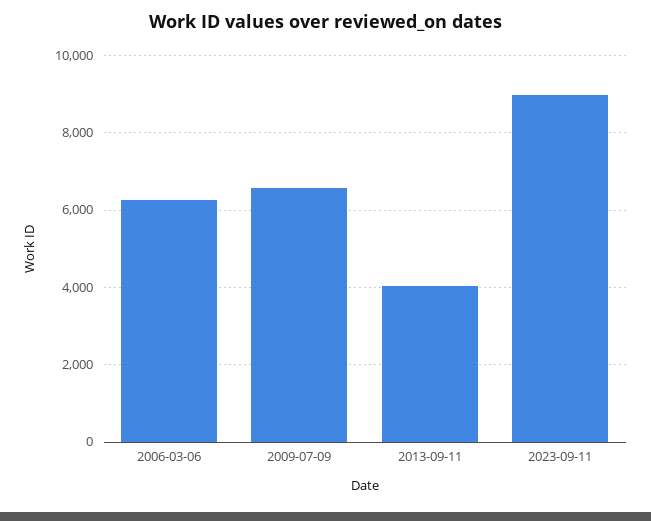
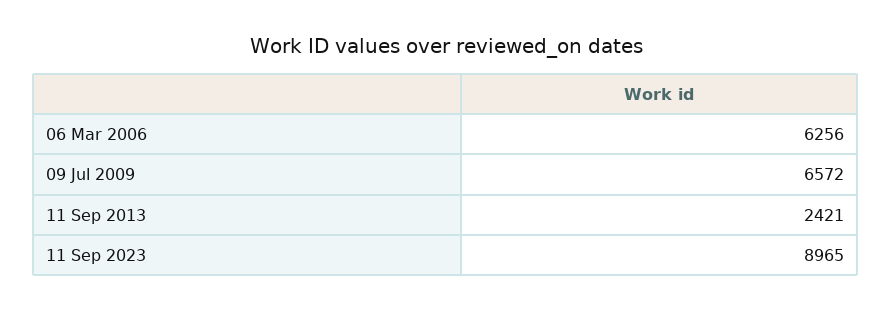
  {
    "2006-03-06": 6256,
    "2009-07-09": 6572,
-   "2013-09-11": 4000,
+   "2013-09-11": 2421,
    "2023-09-11": 8965
  }

